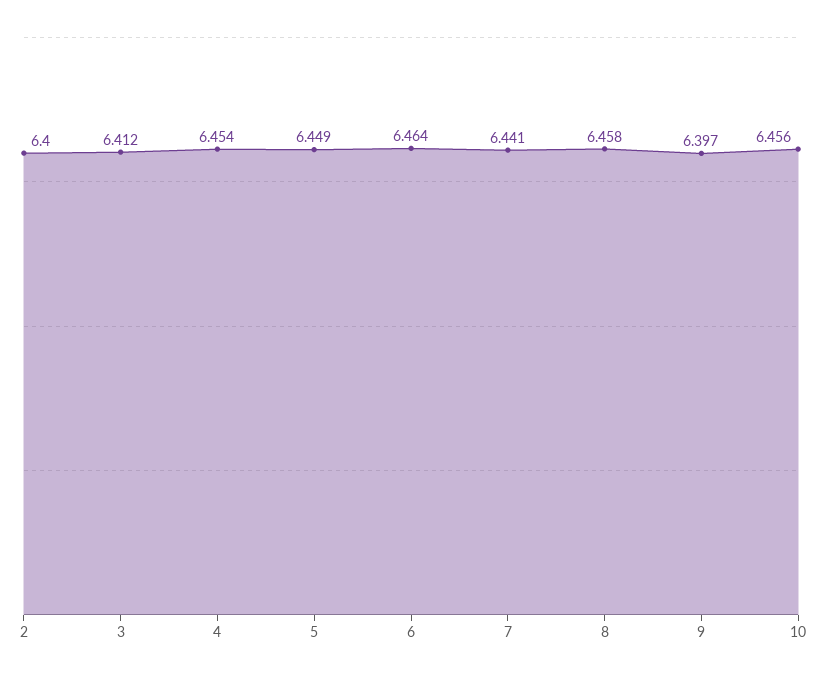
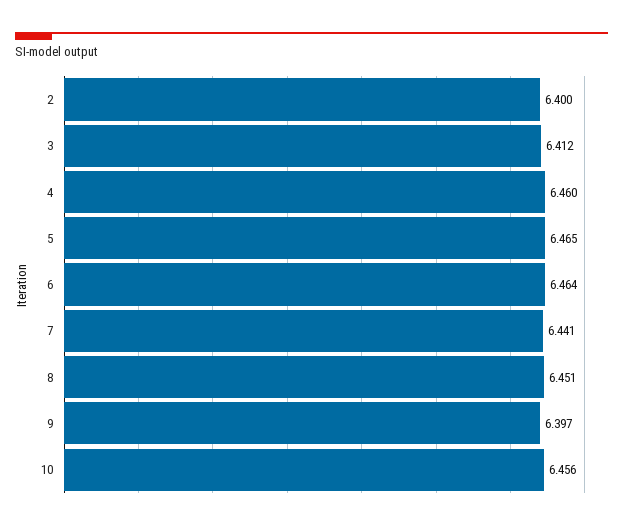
  {
    "2": 6.4,
    "3": 6.412,
-   "4": 6.454,
+   "4": 6.46,
-   "5": 6.449,
+   "5": 6.465,
    "6": 6.464,
    "7": 6.441,
-   "8": 6.458,
+   "8": 6.451,
    "9": 6.397,
    "10": 6.456
  }

